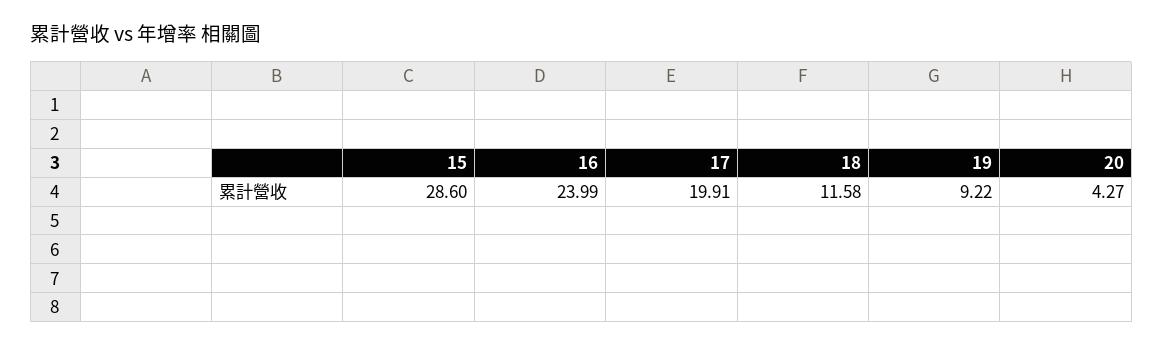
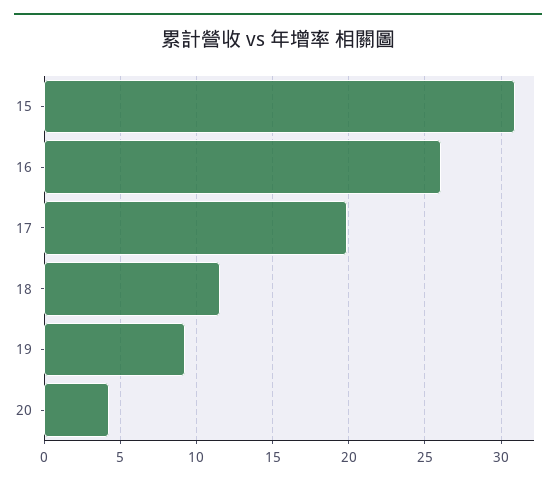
  {
-   "15": 28.6,
+   "15": 31,
-   "16": 23.99,
+   "16": 26,
    "17": 19.91,
    "18": 11.58,
    "19": 9.22,
    "20": 4.27
  }

